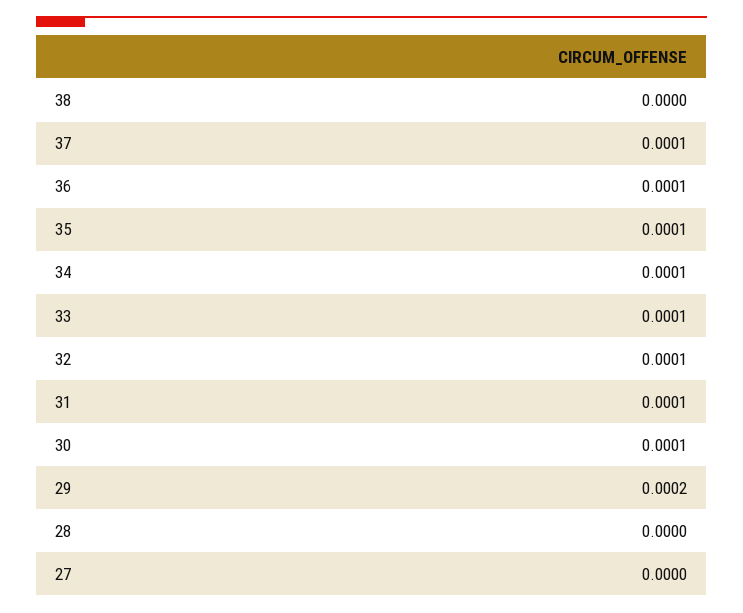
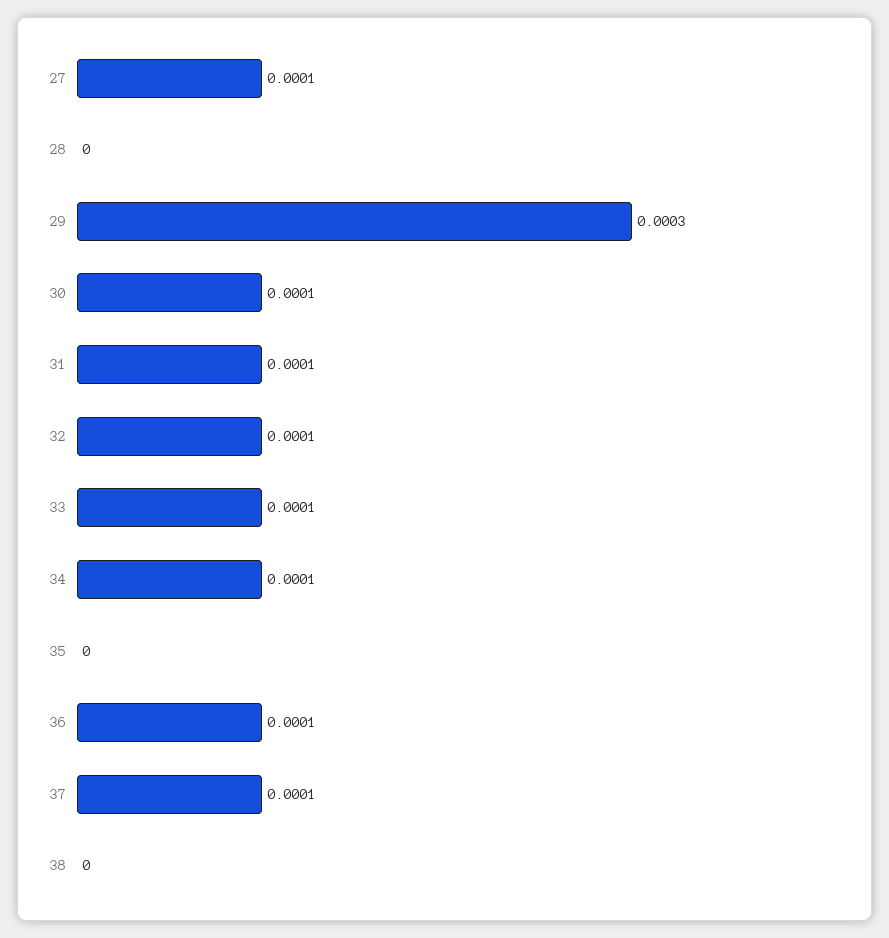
  {
    "38": 0,
    "37": 0.0001,
    "36": 0.0001,
-   "35": 0.0001,
+   "35": 0,
    "34": 0.0001,
    "33": 0.0001,
    "32": 0.0001,
    "31": 0.0001,
    "30": 0.0001,
-   "29": 0.0002,
+   "29": 0.0003,
    "28": 0,
-   "27": 0
+   "27": 0.0001
  }

